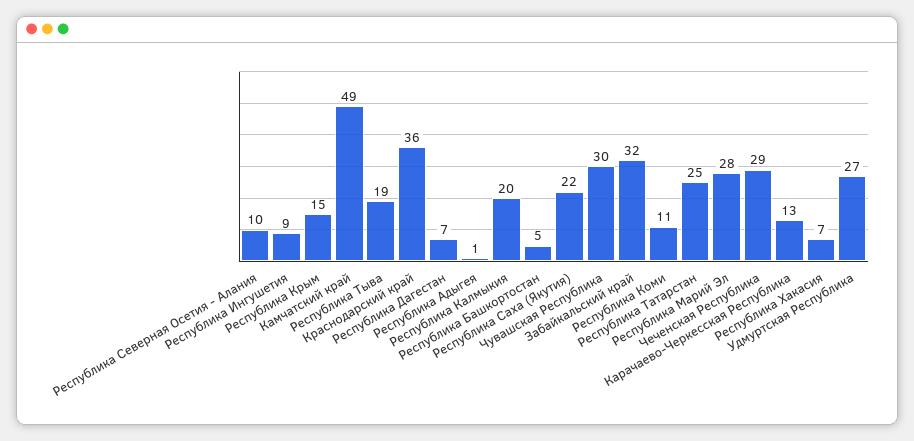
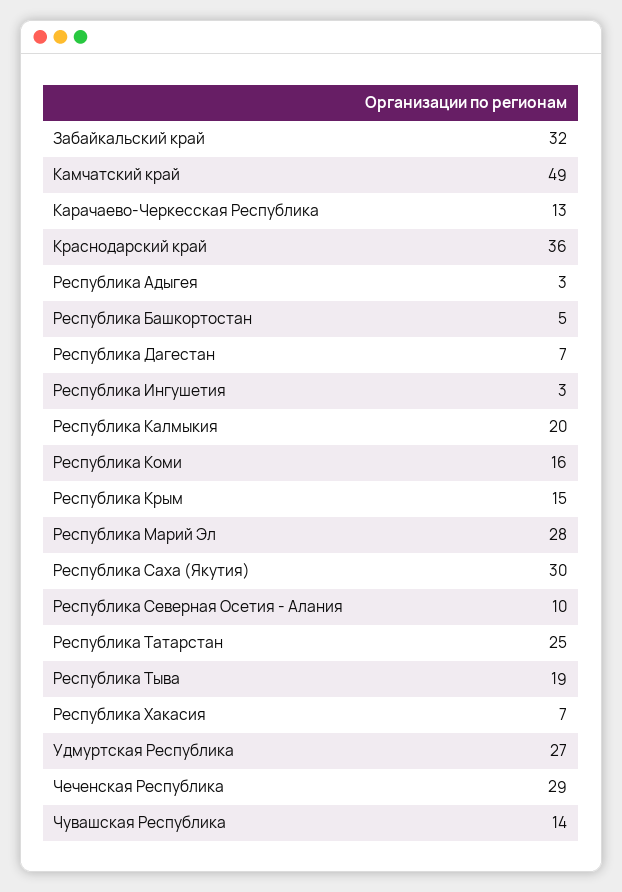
  {
    "Республика Северная Осетия - Алания": 10,
-   "Республика Ингушетия": 9,
+   "Республика Ингушетия": 3,
    "Республика Крым": 15,
    "Камчатский край": 49,
    "Республика Тыва": 19,
    "Краснодарский край": 36,
    "Республика Дагестан": 7,
-   "Республика Адыгея": 1,
+   "Республика Адыгея": 3,
    "Республика Калмыкия": 20,
    "Республика Башкортостан": 5,
-   "Республика Саха (Якутия)": 22,
+   "Республика Саха (Якутия)": 30,
-   "Чувашская Республика": 30,
+   "Чувашская Республика": 14,
    "Забайкальский край": 32,
-   "Республика Коми": 11,
+   "Республика Коми": 16,
    "Республика Татарстан": 25,
    "Республика Марий Эл": 28,
    "Чеченская Республика": 29,
    "Карачаево-Черкесская Республика": 13,
    "Республика Хакасия": 7,
    "Удмуртская Республика": 27
  }

